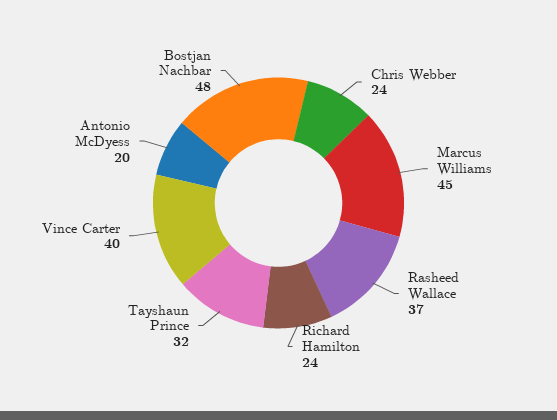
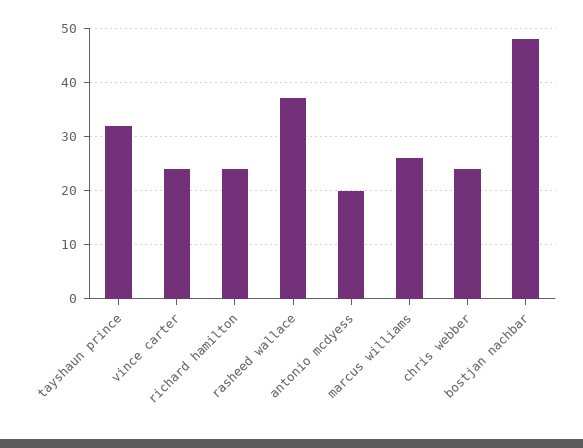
  {
    "Chris Webber": 24,
-   "Marcus Williams": 45,
+   "Marcus Williams": 25,
    "Rasheed Wallace": 37,
    "Richard Hamilton": 24,
    "Tayshaun Prince": 32,
-   "Vince Carter": 40,
+   "Vince Carter": 25,
    "Antonio McDyess": 20,
    "Bostjan Nachbar": 48
  }

